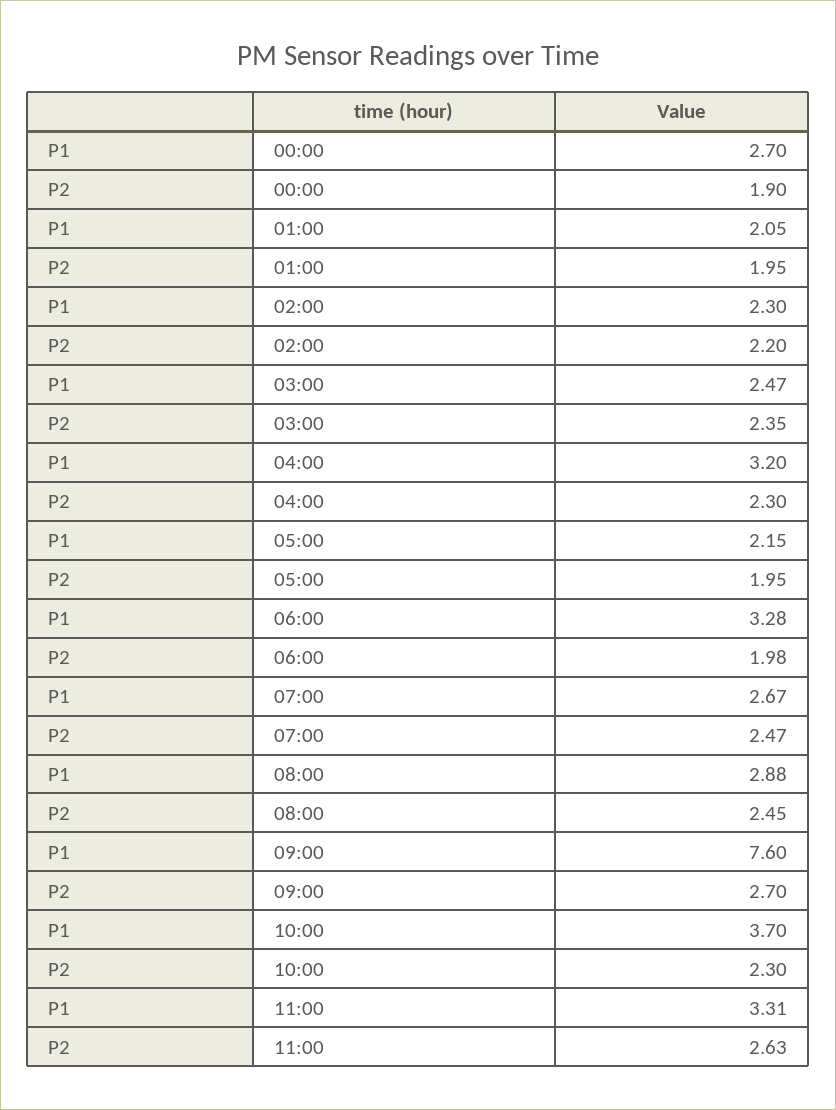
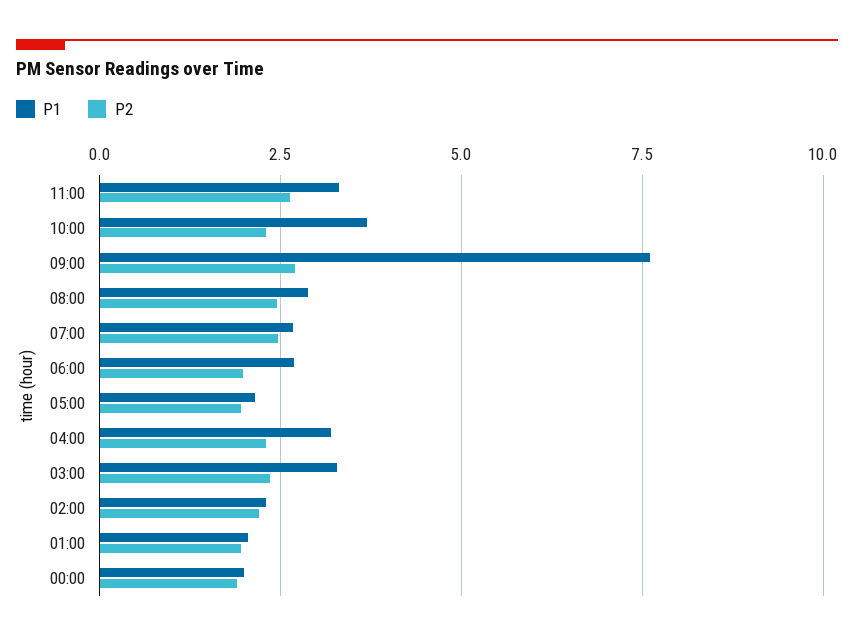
  {
    "P1": {
-     "00:00": 2.7,
+     "00:00": 2,
      "01:00": 2.05,
      "02:00": 2.3,
-     "03:00": 2.47,
+     "03:00": 3.25,
      "04:00": 3.2,
      "05:00": 2.15,
-     "06:00": 3.28,
+     "06:00": 2.75,
      "07:00": 2.67,
      "08:00": 2.88,
      "09:00": 7.6,
      "10:00": 3.7,
      "11:00": 3.31
    },
    "P2": {
      "00:00": 1.9,
      "01:00": 1.95,
      "02:00": 2.2,
      "03:00": 2.35,
      "04:00": 2.3,
      "05:00": 1.95,
      "06:00": 1.98,
      "07:00": 2.47,
      "08:00": 2.45,
      "09:00": 2.7,
      "10:00": 2.3,
      "11:00": 2.63
    }
  }

